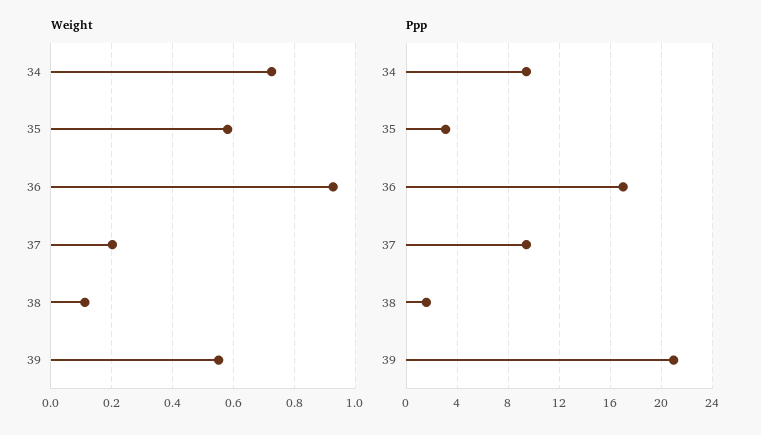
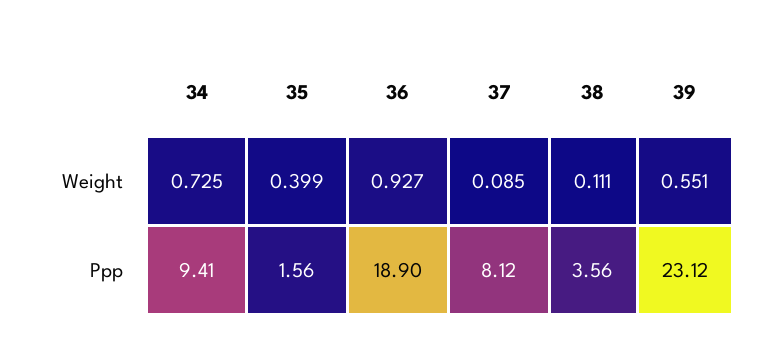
  {
    "Weight": {
      "34": 0.725,
-     "35": 0.58,
+     "35": 0.399,
      "36": 0.927,
-     "37": 0.2,
+     "37": 0.085,
      "38": 0.111,
      "39": 0.551
    },
    "Ppp": {
      "34": 9.41,
-     "35": 3,
+     "35": 1.56,
-     "36": 17,
+     "36": 18.9,
-     "37": 9.5,
+     "37": 8.12,
-     "38": 1.5,
+     "38": 3.56,
-     "39": 21
+     "39": 23.12
    }
  }

